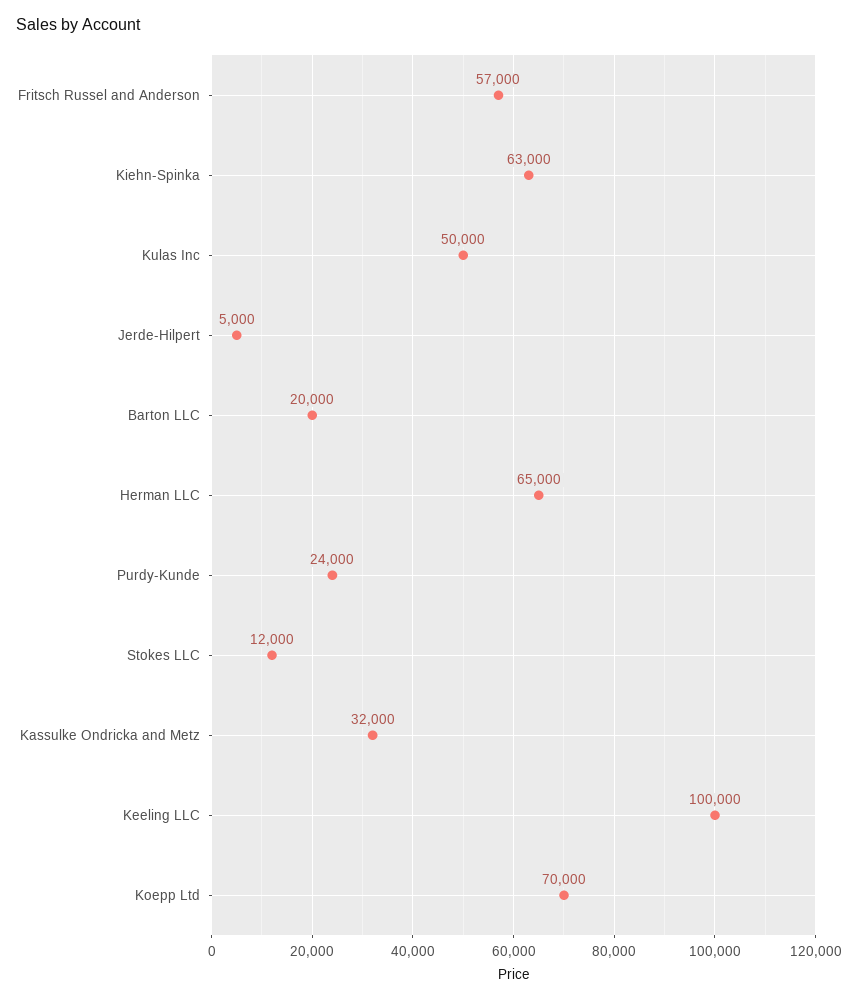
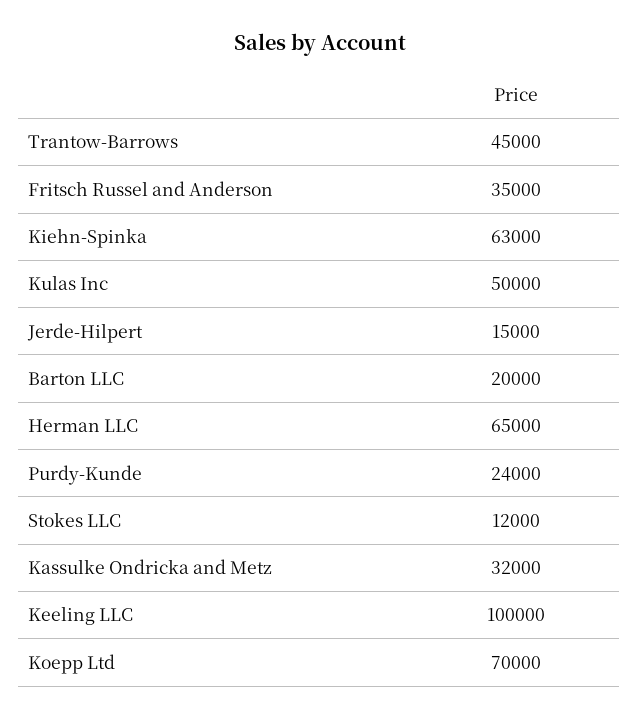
  {
-   "Fritsch Russel and Anderson": 57000,
+   "Fritsch Russel and Anderson": 35000,
    "Kiehn-Spinka": 63000,
    "Kulas Inc": 50000,
-   "Jerde-Hilpert": 5000,
+   "Jerde-Hilpert": 15000,
    "Barton LLC": 20000,
    "Herman LLC": 65000,
    "Purdy-Kunde": 24000,
    "Stokes LLC": 12000,
    "Kassulke Ondricka and Metz": 32000,
    "Keeling LLC": 100000,
-   "Koepp Ltd": 70000
+   "Koepp Ltd": 70000,
+   "Trantow-Barrows": 45000
  }

